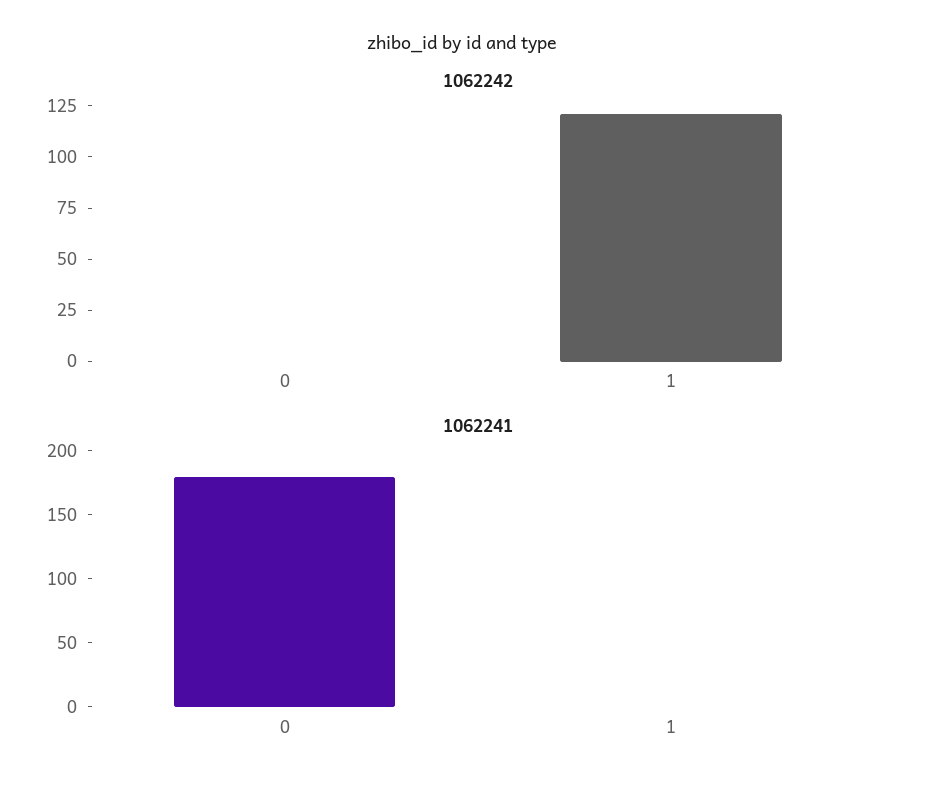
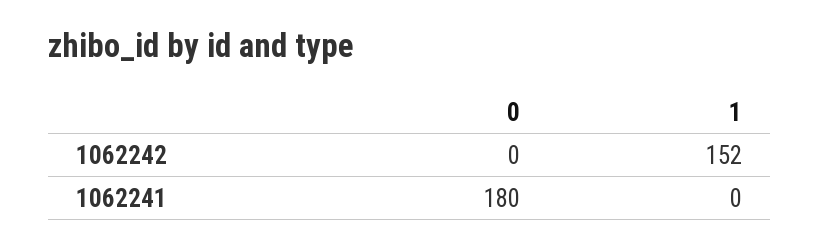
  {
    "1062242": {
      "0": 0,
-     "1": 120
+     "1": 152
    },
    "1062241": {
      "0": 180,
      "1": 0
    }
  }

